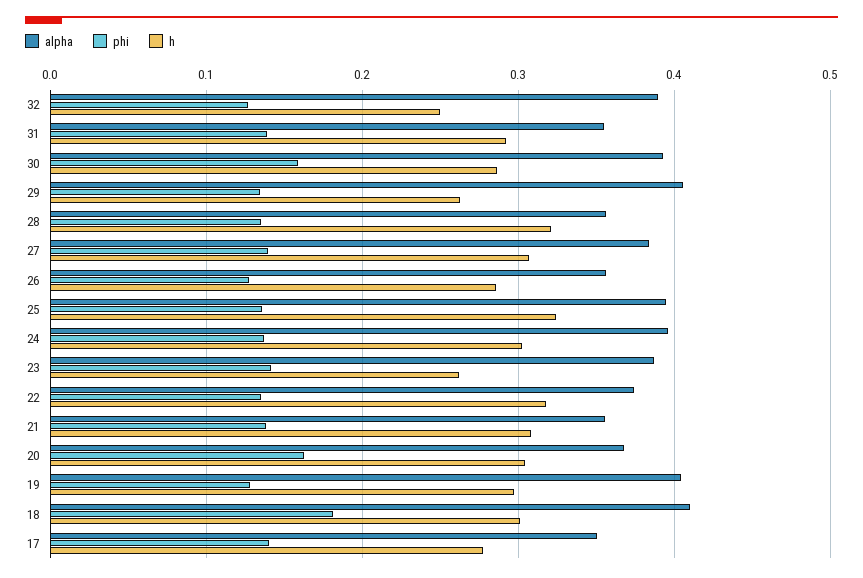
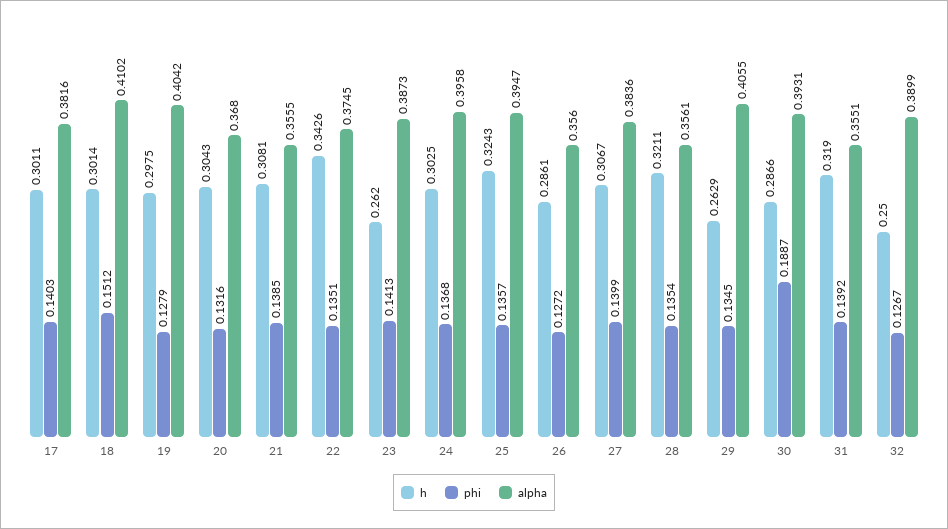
  {
    "alpha": {
      "32": 0.3899,
      "31": 0.3551,
      "30": 0.3931,
      "29": 0.4055,
      "28": 0.3561,
      "27": 0.3836,
      "26": 0.356,
      "25": 0.3947,
      "24": 0.3958,
      "23": 0.3873,
      "22": 0.3745,
      "21": 0.3555,
      "20": 0.368,
      "19": 0.4042,
      "18": 0.4102,
-     "17": 0.35
+     "17": 0.3816
    },
    "phi": {
      "32": 0.1267,
      "31": 0.1392,
-     "30": 0.16,
+     "30": 0.1887,
      "29": 0.1345,
      "28": 0.1354,
      "27": 0.1399,
      "26": 0.1272,
      "25": 0.1357,
      "24": 0.1368,
      "23": 0.1413,
      "22": 0.1351,
      "21": 0.1385,
-     "20": 0.16,
+     "20": 0.1316,
      "19": 0.1279,
-     "18": 0.18,
+     "18": 0.1512,
      "17": 0.1403
    },
    "h": {
      "32": 0.25,
-     "31": 0.29,
+     "31": 0.319,
      "30": 0.2866,
      "29": 0.2629,
      "28": 0.3211,
      "27": 0.3067,
      "26": 0.2861,
      "25": 0.3243,
      "24": 0.3025,
      "23": 0.262,
-     "22": 0.32,
+     "22": 0.3426,
      "21": 0.3081,
      "20": 0.3043,
      "19": 0.2975,
      "18": 0.3014,
-     "17": 0.28
+     "17": 0.3011
    }
  }

